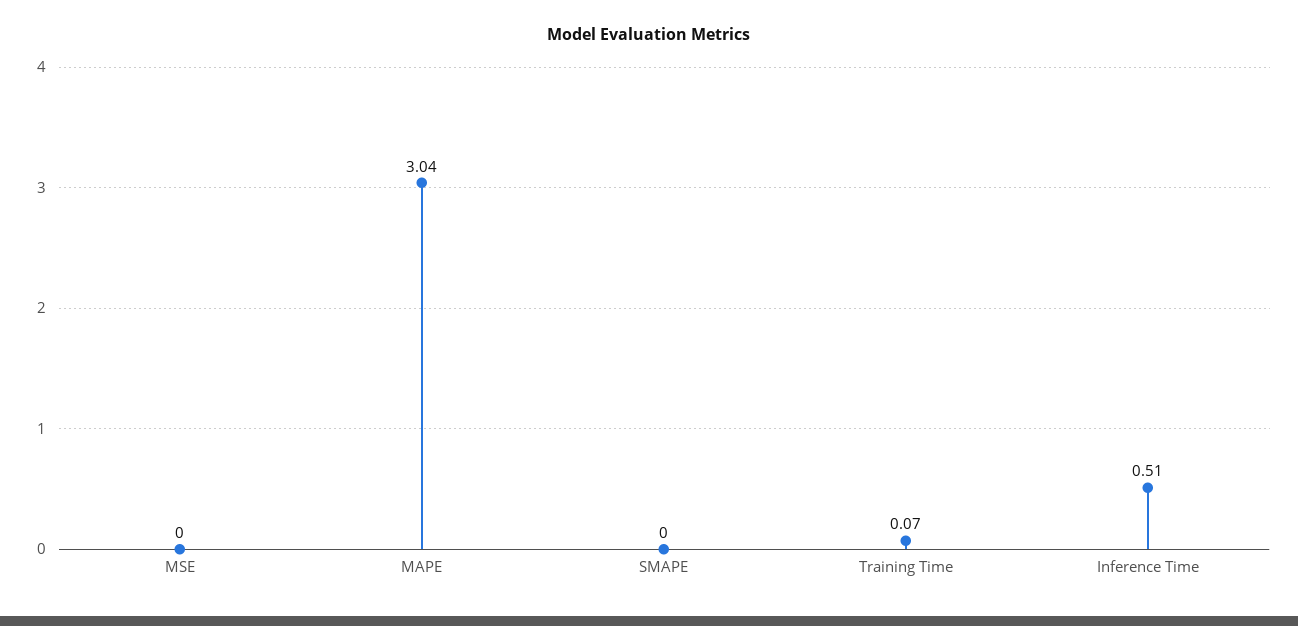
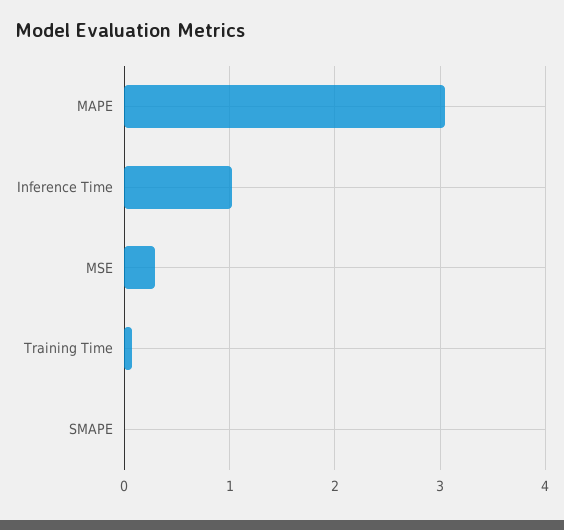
  {
-   "MSE": 0,
+   "MSE": 0.3,
    "MAPE": 3.04,
    "SMAPE": 0,
    "Training Time": 0.07,
-   "Inference Time": 0.51
+   "Inference Time": 1
  }

